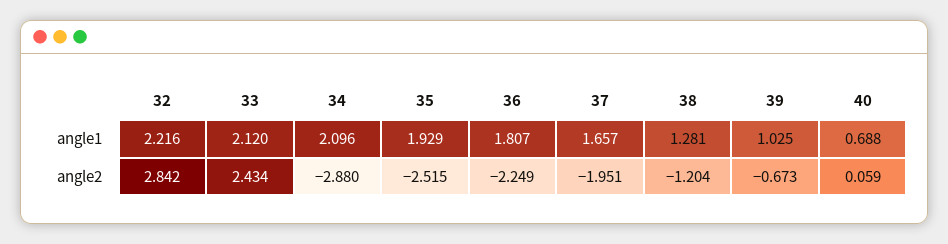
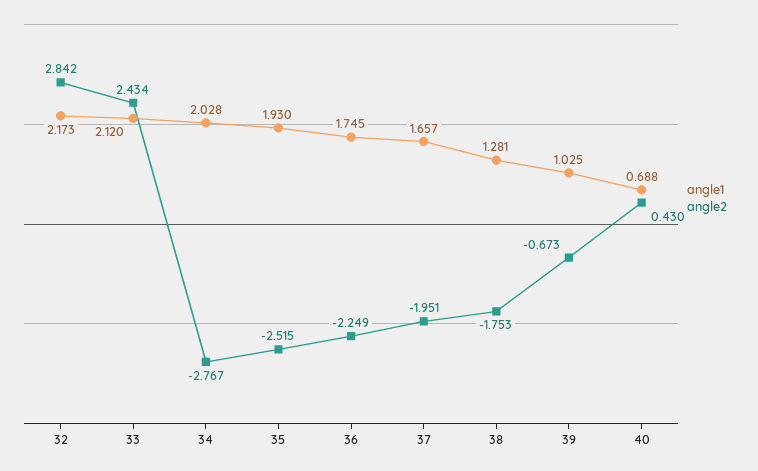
  {
    "angle1": {
-     "32": 2.216,
+     "32": 2.173,
      "33": 2.12,
-     "34": 2.096,
+     "34": 2.028,
-     "35": 1.929,
+     "35": 1.93,
-     "36": 1.807,
+     "36": 1.745,
      "37": 1.657,
      "38": 1.281,
      "39": 1.025,
      "40": 0.688
    },
    "angle2": {
      "32": 2.842,
      "33": 2.434,
-     "34": -2.88,
+     "34": -2.767,
      "35": -2.515,
      "36": -2.249,
      "37": -1.951,
-     "38": -1.204,
+     "38": -1.753,
      "39": -0.673,
-     "40": 0.059
+     "40": 0.43
    }
  }

